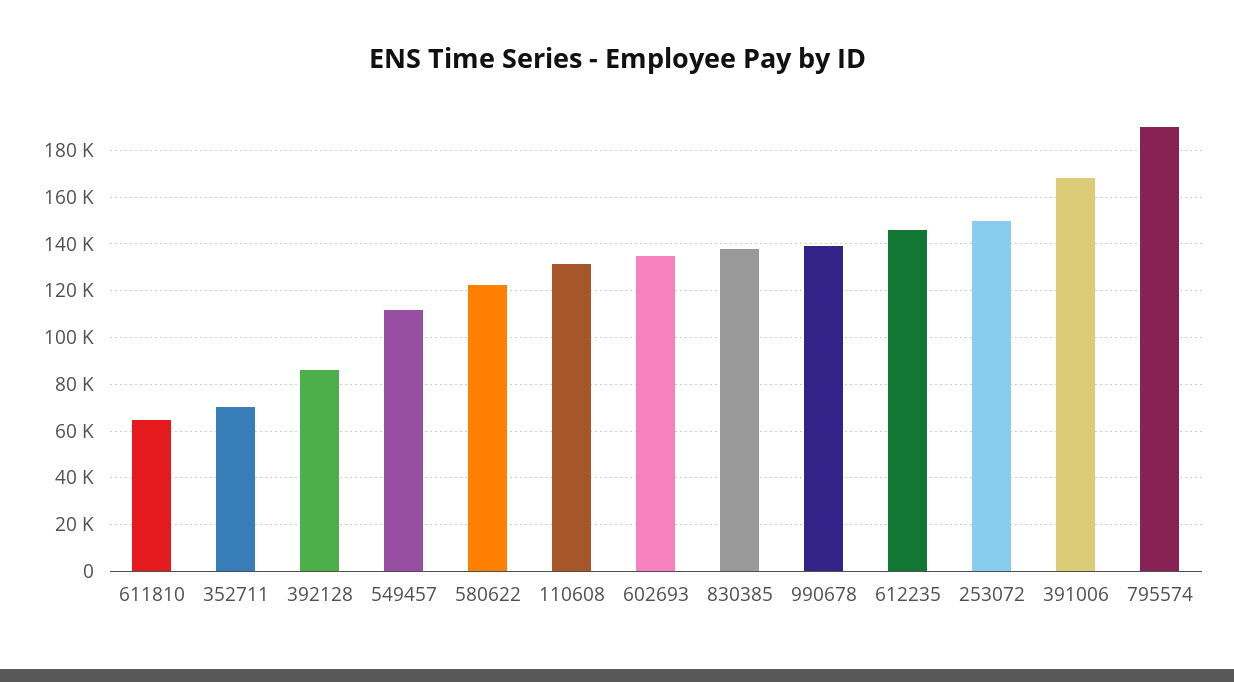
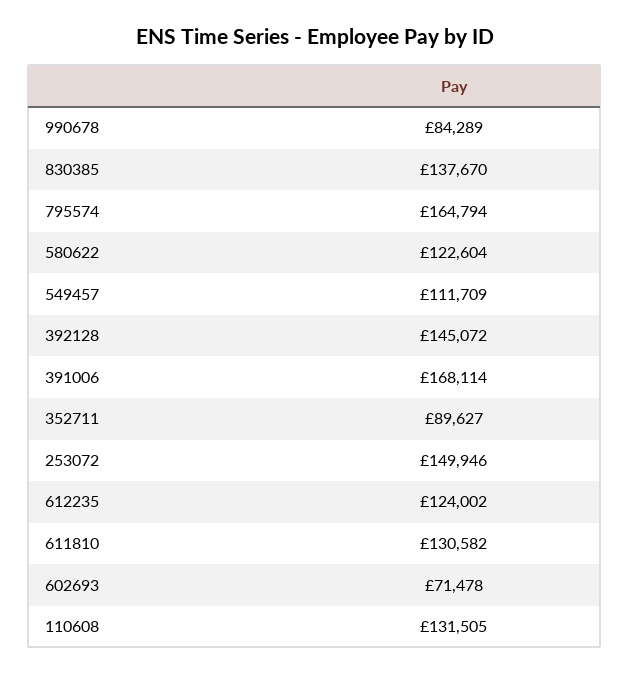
  {
-   "611810": 65000,
+   "611810": 130582,
-   "352711": 70000,
+   "352711": 89627,
-   "392128": 85000,
+   "392128": 145072,
    "549457": 111709,
    "580622": 122604,
    "110608": 131505,
-   "602693": 135000,
+   "602693": 71478,
    "830385": 137670,
-   "990678": 140000,
+   "990678": 84289,
-   "612235": 145000,
+   "612235": 124002,
    "253072": 149946,
    "391006": 168114,
-   "795574": 190000
+   "795574": 164794
  }

